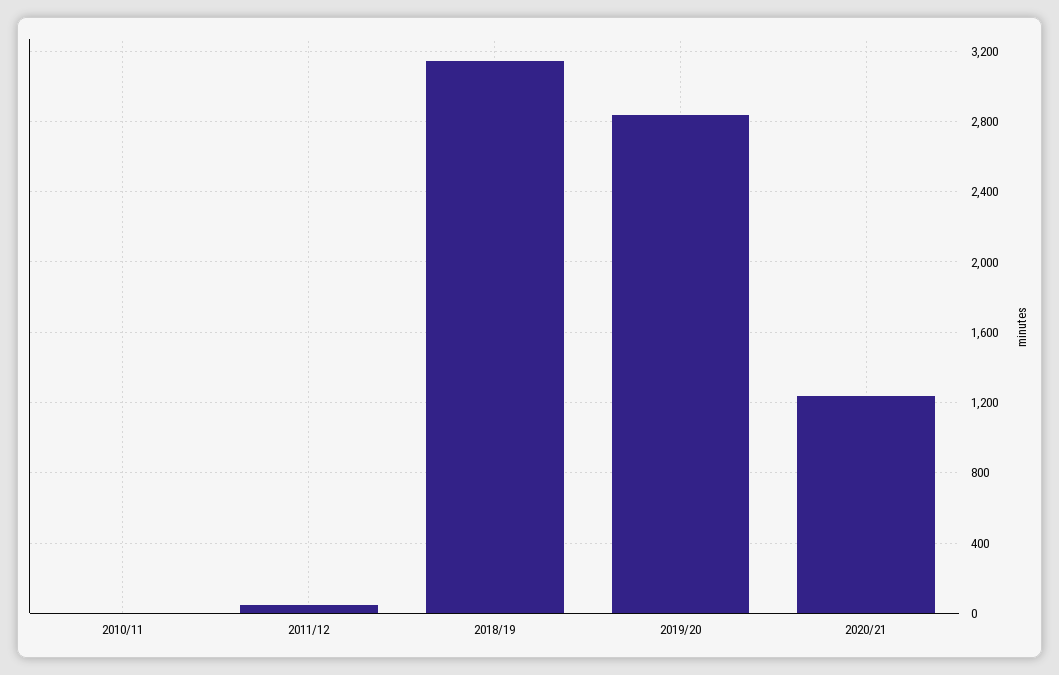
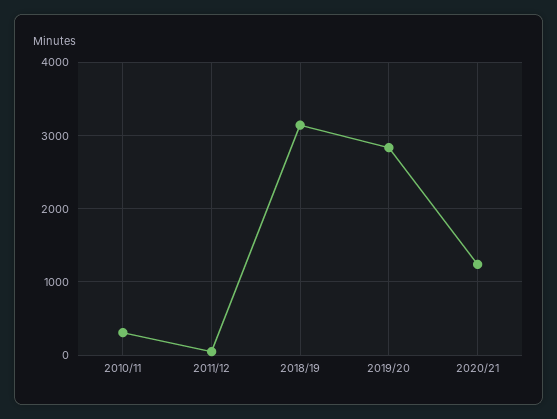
  {
-   "2010/11": 0,
+   "2010/11": 300,
    "2011/12": 50,
    "2018/19": 3150,
    "2019/20": 2850,
    "2020/21": 1250
  }

